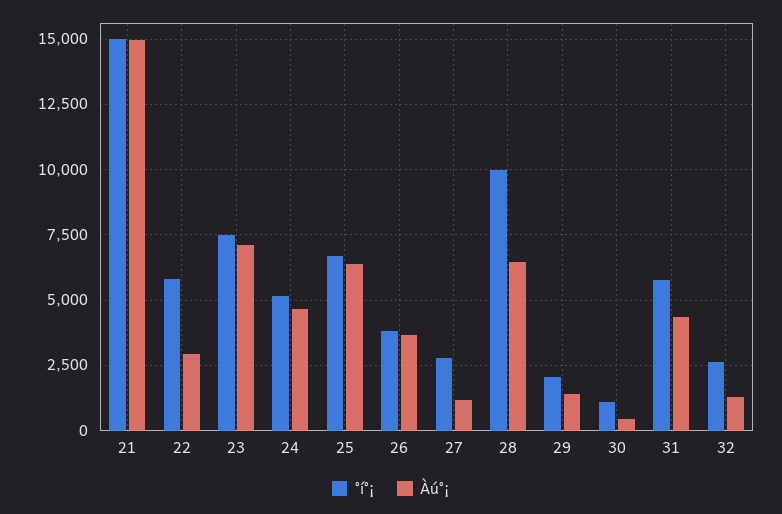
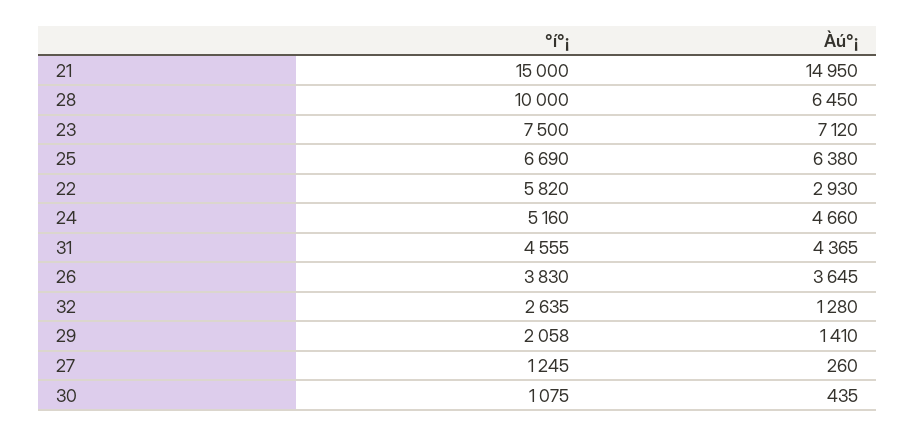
  {
    "°í°¡": {
      "21": 15000,
      "22": 5820,
      "23": 7500,
      "24": 5160,
      "25": 6690,
      "26": 3830,
-     "27": 2750,
+     "27": 1245,
      "28": 10000,
      "29": 2058,
      "30": 1075,
-     "31": 5750,
+     "31": 4555,
      "32": 2635
    },
    "Àú°¡": {
      "21": 14950,
      "22": 2930,
      "23": 7120,
      "24": 4660,
      "25": 6380,
      "26": 3645,
-     "27": 1250,
+     "27": 260,
      "28": 6450,
      "29": 1410,
      "30": 435,
      "31": 4365,
      "32": 1280
    }
  }

